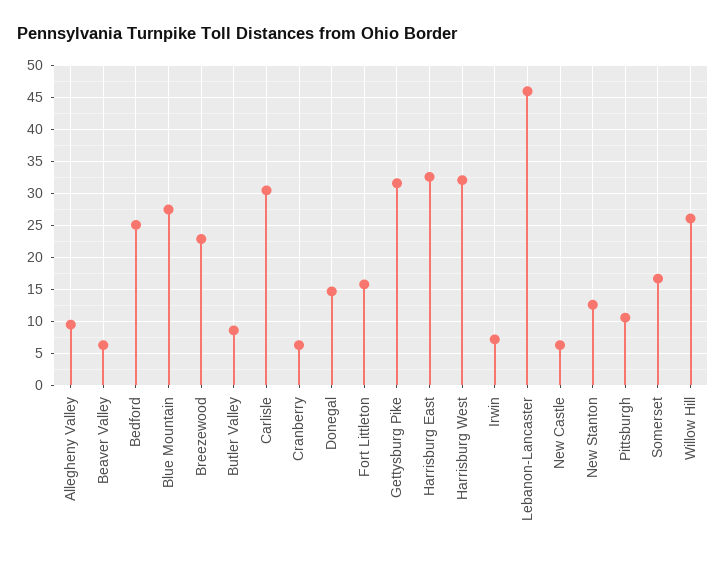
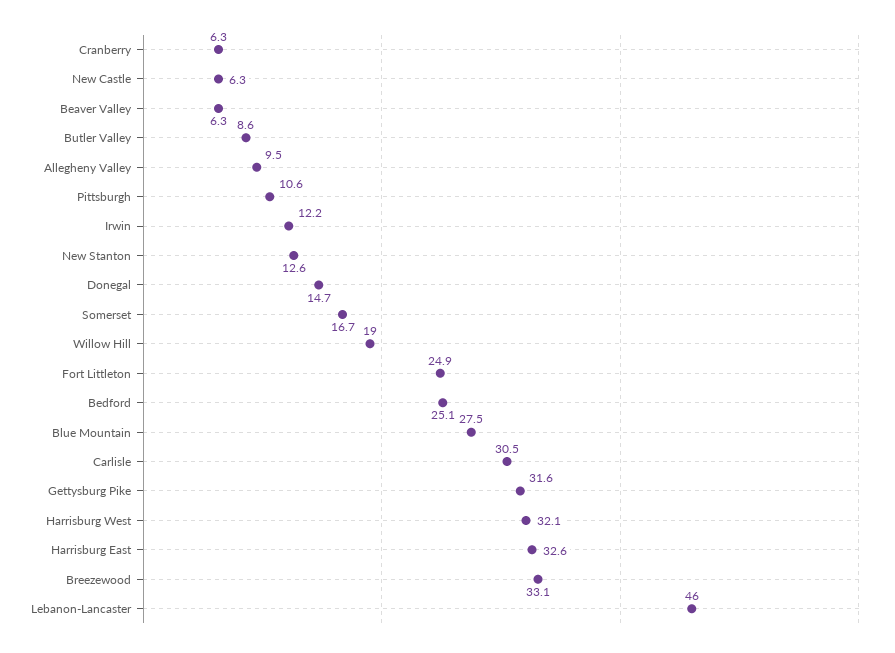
  {
    "Allegheny Valley": 9.5,
    "Beaver Valley": 6.3,
    "Bedford": 25.1,
    "Blue Mountain": 27.5,
-   "Breezewood": 23,
+   "Breezewood": 33.1,
    "Butler Valley": 8.6,
    "Carlisle": 30.5,
    "Cranberry": 6.3,
    "Donegal": 14.7,
-   "Fort Littleton": 16,
+   "Fort Littleton": 24.9,
    "Gettysburg Pike": 31.6,
    "Harrisburg East": 32.6,
    "Harrisburg West": 32.1,
-   "Irwin": 7,
+   "Irwin": 12.2,
    "Lebanon-Lancaster": 46,
    "New Castle": 6.3,
    "New Stanton": 12.6,
    "Pittsburgh": 10.6,
    "Somerset": 16.7,
-   "Willow Hill": 26
+   "Willow Hill": 19
  }

